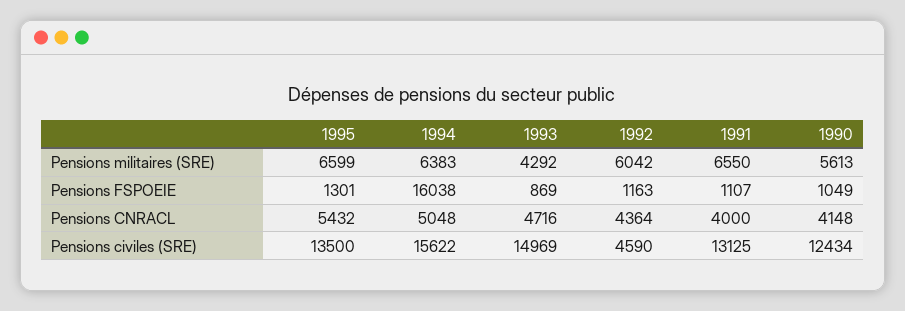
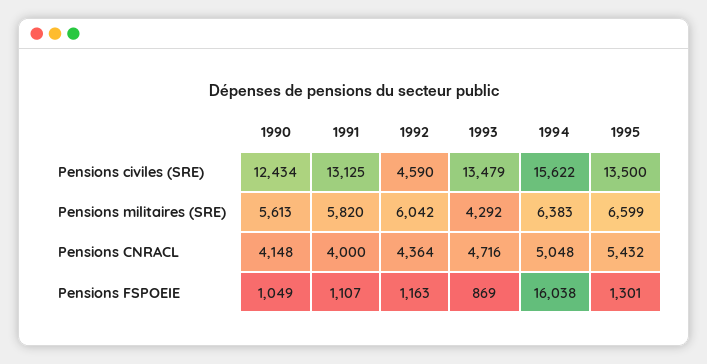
  {
    "1995": {
      "Pensions militaires (SRE)": 6599,
      "Pensions FSPOEIE": 1301,
      "Pensions CNRACL": 5432,
      "Pensions civiles (SRE)": 13500
    },
    "1994": {
      "Pensions militaires (SRE)": 6383,
      "Pensions FSPOEIE": 16038,
      "Pensions CNRACL": 5048,
      "Pensions civiles (SRE)": 15622
    },
    "1993": {
      "Pensions militaires (SRE)": 4292,
      "Pensions FSPOEIE": 869,
      "Pensions CNRACL": 4716,
-     "Pensions civiles (SRE)": 14969
+     "Pensions civiles (SRE)": 13479
    },
    "1992": {
      "Pensions militaires (SRE)": 6042,
      "Pensions FSPOEIE": 1163,
      "Pensions CNRACL": 4364,
      "Pensions civiles (SRE)": 4590
    },
    "1991": {
-     "Pensions militaires (SRE)": 6550,
+     "Pensions militaires (SRE)": 5820,
      "Pensions FSPOEIE": 1107,
      "Pensions CNRACL": 4000,
      "Pensions civiles (SRE)": 13125
    },
    "1990": {
      "Pensions militaires (SRE)": 5613,
      "Pensions FSPOEIE": 1049,
      "Pensions CNRACL": 4148,
      "Pensions civiles (SRE)": 12434
    }
  }

